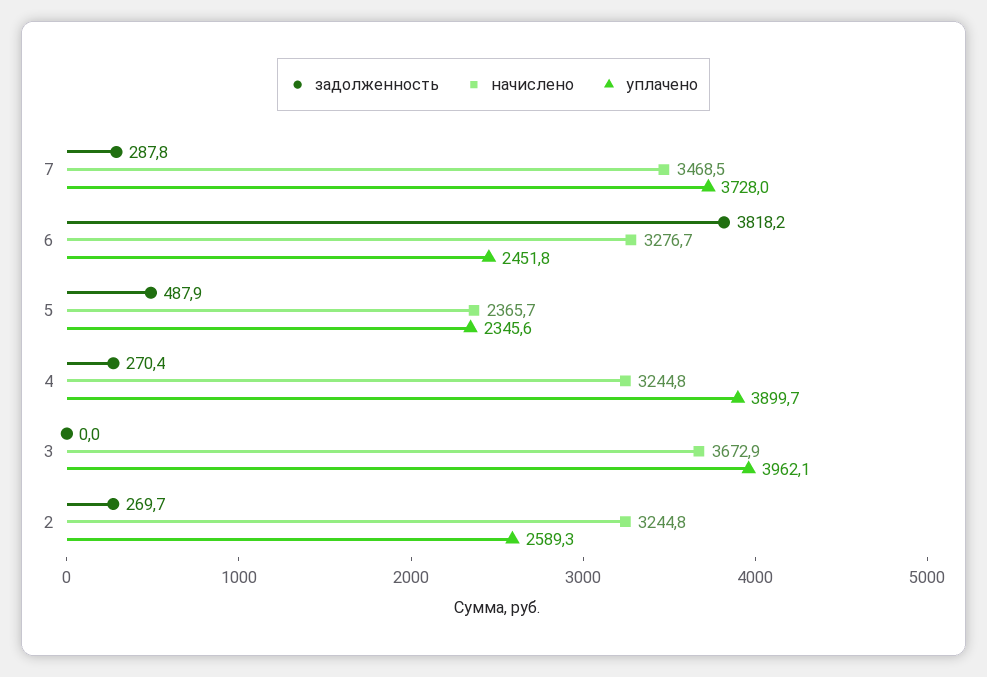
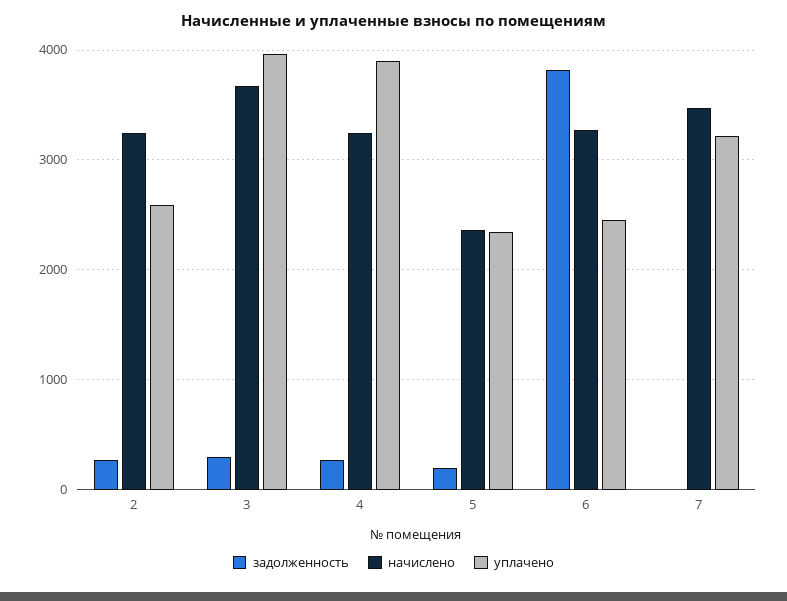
  {
    "задолженность": {
-     "7": 287.8,
+     "7": 0,
      "6": 3818.2,
-     "5": 487.9,
+     "5": 200,
      "4": 270.4,
-     "3": 0,
+     "3": 300,
      "2": 269.7
    },
    "начислено": {
      "7": 3468.5,
      "6": 3276.7,
      "5": 2365.7,
      "4": 3244.8,
      "3": 3672.9,
      "2": 3244.8
    },
    "уплачено": {
-     "7": 3728,
+     "7": 3200,
      "6": 2451.8,
      "5": 2345.6,
      "4": 3899.7,
      "3": 3962.1,
      "2": 2589.3
    }
  }

